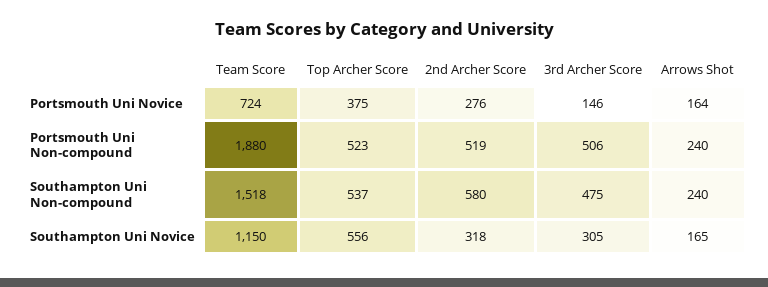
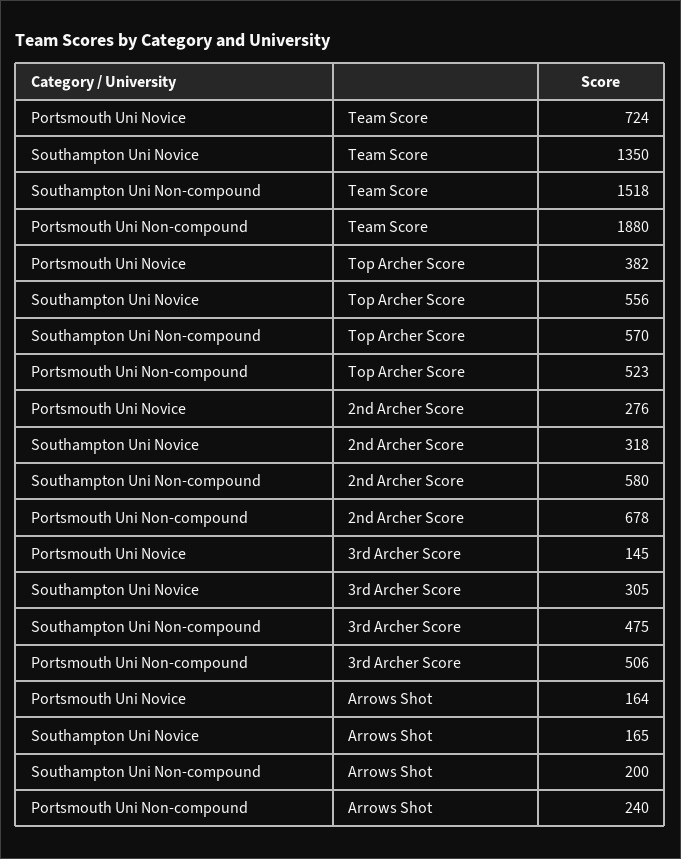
  {
    "Team Score": {
      "Portsmouth Uni Novice": 724,
      "Portsmouth Uni Non-compound": 1880,
      "Southampton Uni Non-compound": 1518,
-     "Southampton Uni Novice": 1150
+     "Southampton Uni Novice": 1350
    },
    "Top Archer Score": {
-     "Portsmouth Uni Novice": 375,
+     "Portsmouth Uni Novice": 382,
      "Portsmouth Uni Non-compound": 523,
-     "Southampton Uni Non-compound": 537,
+     "Southampton Uni Non-compound": 570,
      "Southampton Uni Novice": 556
    },
    "2nd Archer Score": {
      "Portsmouth Uni Novice": 276,
-     "Portsmouth Uni Non-compound": 519,
+     "Portsmouth Uni Non-compound": 678,
      "Southampton Uni Non-compound": 580,
      "Southampton Uni Novice": 318
    },
    "3rd Archer Score": {
-     "Portsmouth Uni Novice": 146,
+     "Portsmouth Uni Novice": 145,
      "Portsmouth Uni Non-compound": 506,
      "Southampton Uni Non-compound": 475,
      "Southampton Uni Novice": 305
    },
    "Arrows Shot": {
      "Portsmouth Uni Novice": 164,
      "Portsmouth Uni Non-compound": 240,
-     "Southampton Uni Non-compound": 240,
+     "Southampton Uni Non-compound": 200,
      "Southampton Uni Novice": 165
    }
  }

